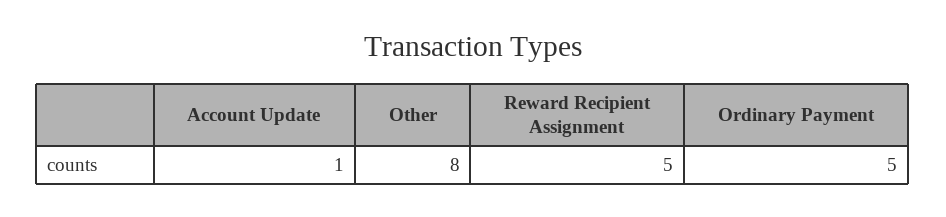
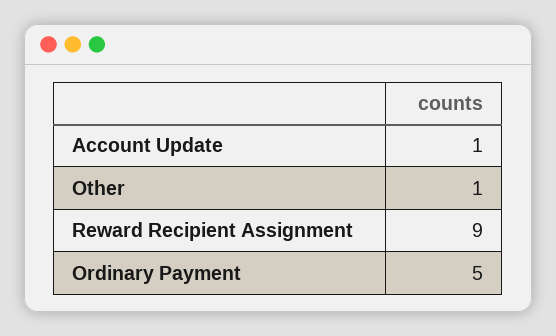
  {
    "Account Update": 1,
-   "Other": 8,
+   "Other": 1,
-   "Reward Recipient Assignment": 5,
+   "Reward Recipient Assignment": 9,
    "Ordinary Payment": 5
  }

